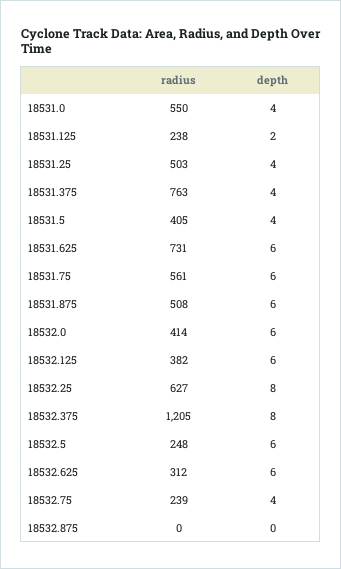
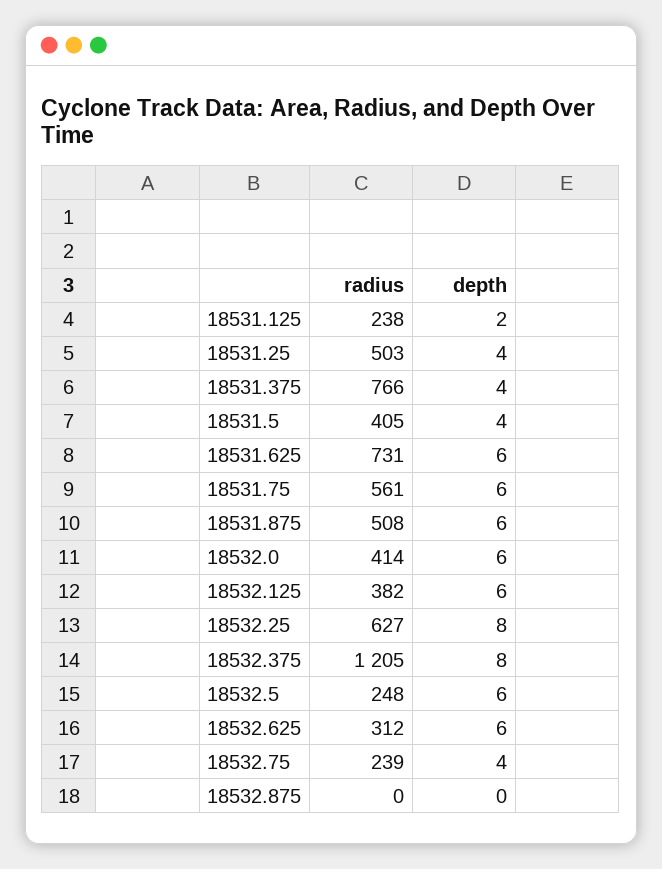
  {
    "radius": {
-     "18531.0": 550,
      "18531.125": 238,
      "18531.25": 503,
-     "18531.375": 763,
+     "18531.375": 766,
      "18531.5": 405,
      "18531.625": 731,
      "18531.75": 561,
      "18531.875": 508,
      "18532.0": 414,
      "18532.125": 382,
      "18532.25": 627,
      "18532.375": 1205,
      "18532.5": 248,
      "18532.625": 312,
      "18532.75": 239,
      "18532.875": 0
    },
    "depth": {
-     "18531.0": 4,
      "18531.125": 2,
      "18531.25": 4,
      "18531.375": 4,
      "18531.5": 4,
      "18531.625": 6,
      "18531.75": 6,
      "18531.875": 6,
      "18532.0": 6,
      "18532.125": 6,
      "18532.25": 8,
      "18532.375": 8,
      "18532.5": 6,
      "18532.625": 6,
      "18532.75": 4,
      "18532.875": 0
    }
  }

